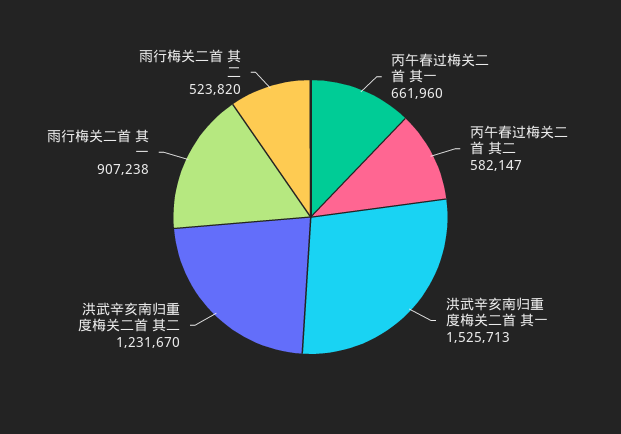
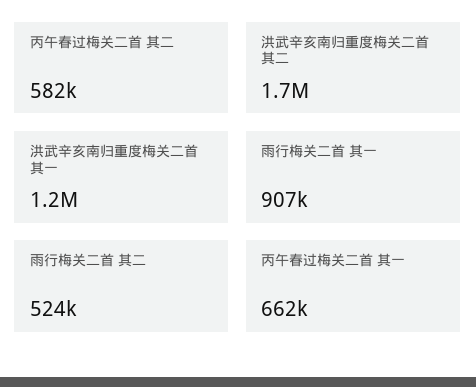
  {
    "丙午春过梅关二首 其一": 661960,
    "丙午春过梅关二首 其二": 582147,
-   "洪武辛亥南归重度梅关二首 其一": 1525713,
+   "洪武辛亥南归重度梅关二首 其一": 1200000,
-   "洪武辛亥南归重度梅关二首 其二": 1231670,
+   "洪武辛亥南归重度梅关二首 其二": 1700000,
    "雨行梅关二首 其一": 907238,
    "雨行梅关二首 其二": 523820
  }

